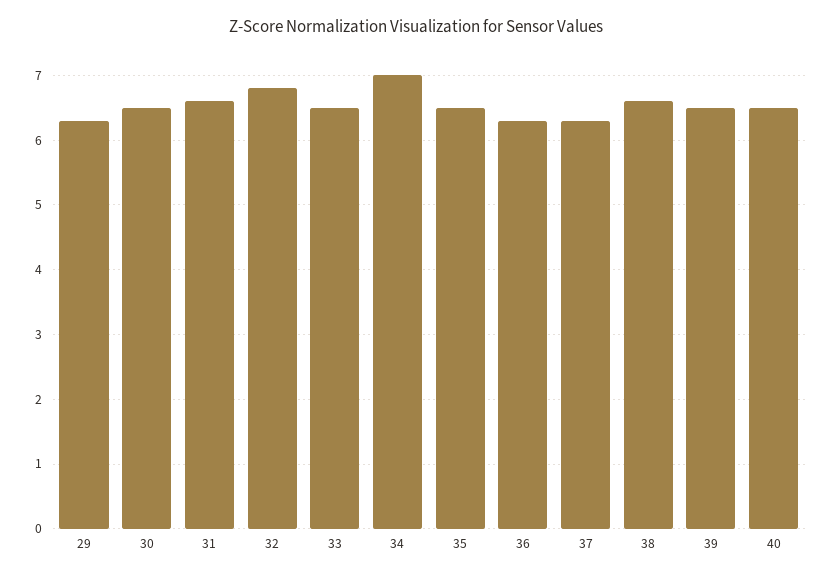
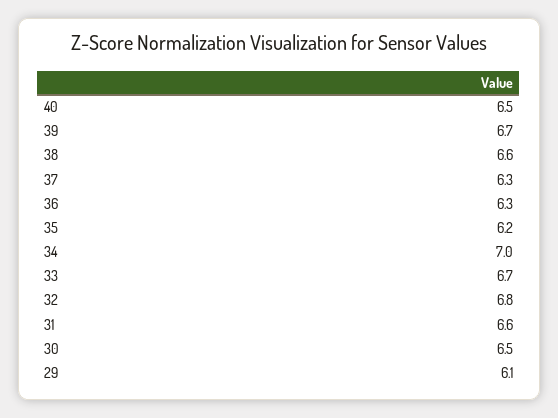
  {
-   "29": 6.3,
+   "29": 6.1,
    "30": 6.5,
    "31": 6.6,
    "32": 6.8,
-   "33": 6.5,
+   "33": 6.7,
    "34": 7,
-   "35": 6.5,
+   "35": 6.2,
    "36": 6.3,
    "37": 6.3,
    "38": 6.6,
-   "39": 6.5,
+   "39": 6.7,
    "40": 6.5
  }

